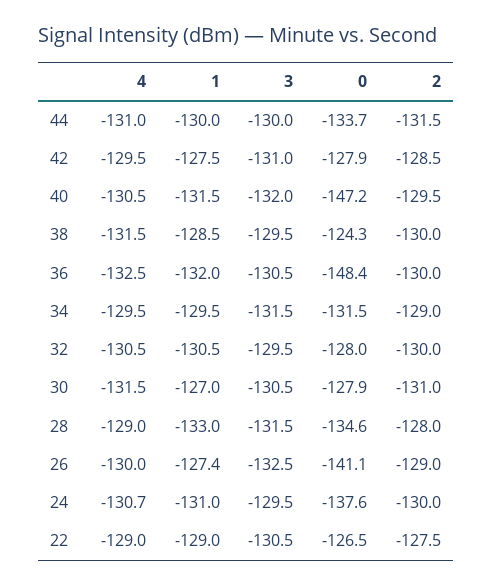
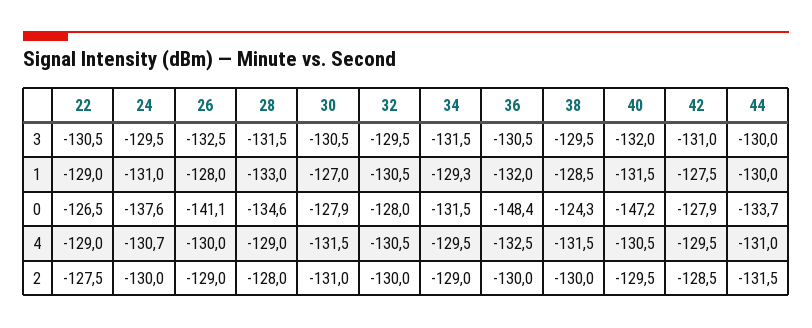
  {
    "4": {
      "44": -131,
      "42": -129.5,
      "40": -130.5,
      "38": -131.5,
      "36": -132.5,
      "34": -129.5,
      "32": -130.5,
      "30": -131.5,
      "28": -129,
      "26": -130,
      "24": -130.7,
      "22": -129
    },
    "1": {
      "44": -130,
      "42": -127.5,
      "40": -131.5,
      "38": -128.5,
      "36": -132,
-     "34": -129.5,
+     "34": -129.3,
      "32": -130.5,
      "30": -127,
      "28": -133,
-     "26": -127.4,
+     "26": -128,
      "24": -131,
      "22": -129
    },
    "3": {
      "44": -130,
      "42": -131,
      "40": -132,
      "38": -129.5,
      "36": -130.5,
      "34": -131.5,
      "32": -129.5,
      "30": -130.5,
      "28": -131.5,
      "26": -132.5,
      "24": -129.5,
      "22": -130.5
    },
    "0": {
      "44": -133.7,
      "42": -127.9,
      "40": -147.2,
      "38": -124.3,
      "36": -148.4,
      "34": -131.5,
      "32": -128,
      "30": -127.9,
      "28": -134.6,
      "26": -141.1,
      "24": -137.6,
      "22": -126.5
    },
    "2": {
      "44": -131.5,
      "42": -128.5,
      "40": -129.5,
      "38": -130,
      "36": -130,
      "34": -129,
      "32": -130,
      "30": -131,
      "28": -128,
      "26": -129,
      "24": -130,
      "22": -127.5
    }
  }

